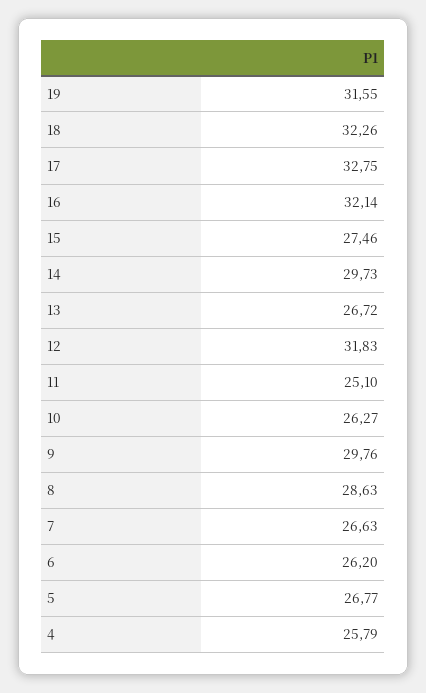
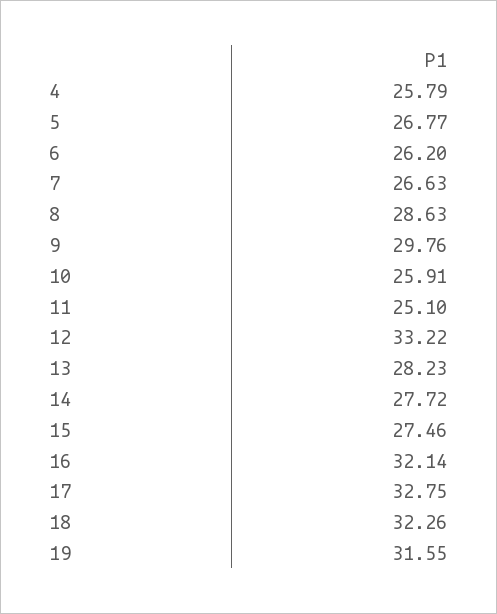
  {
    "19": 31.55,
    "18": 32.26,
    "17": 32.75,
    "16": 32.14,
    "15": 27.46,
-   "14": 29.73,
+   "14": 27.72,
-   "13": 26.72,
+   "13": 28.23,
-   "12": 31.83,
+   "12": 33.22,
    "11": 25.1,
-   "10": 26.27,
+   "10": 25.91,
    "9": 29.76,
    "8": 28.63,
    "7": 26.63,
    "6": 26.2,
    "5": 26.77,
    "4": 25.79
  }

